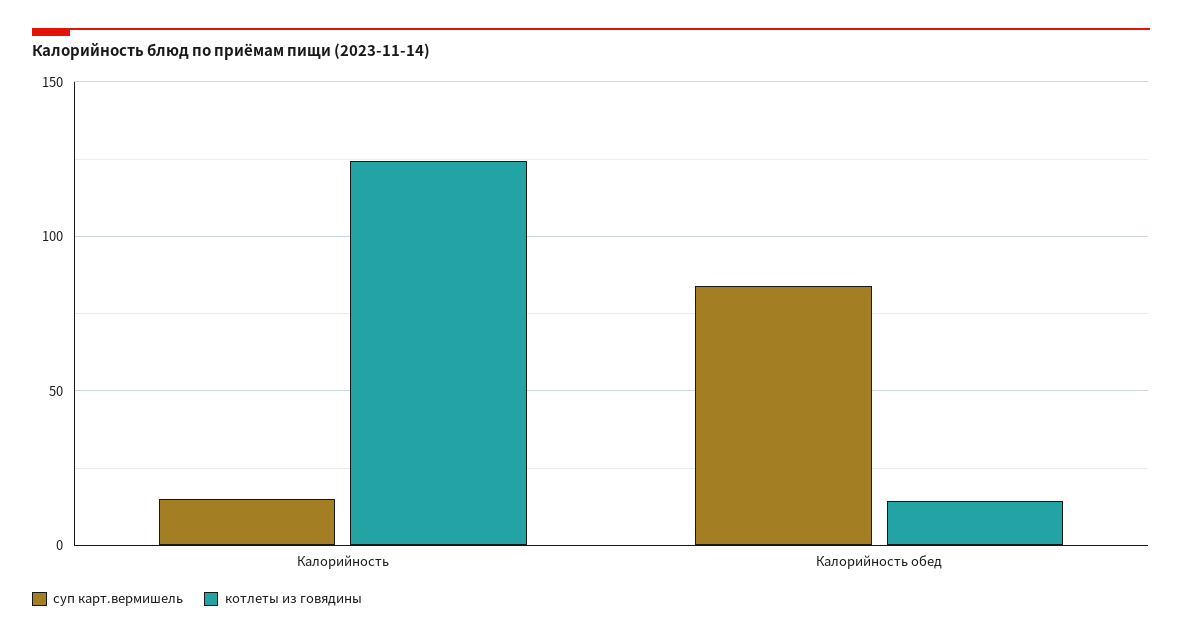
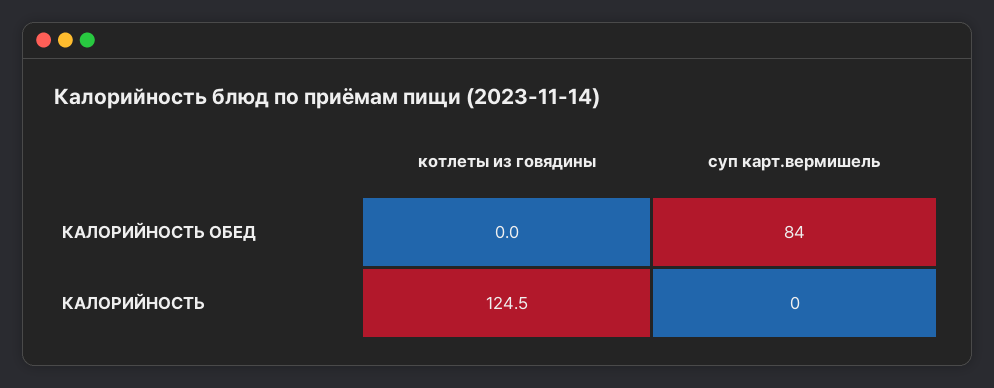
  {
    "суп карт.вермишель": {
-     "Калорийность": 15,
+     "Калорийность": 0,
      "Калорийность обед": 84
    },
    "котлеты из говядины": {
      "Калорийность": 124.5,
-     "Калорийность обед": 15
+     "Калорийность обед": 0
    }
  }

